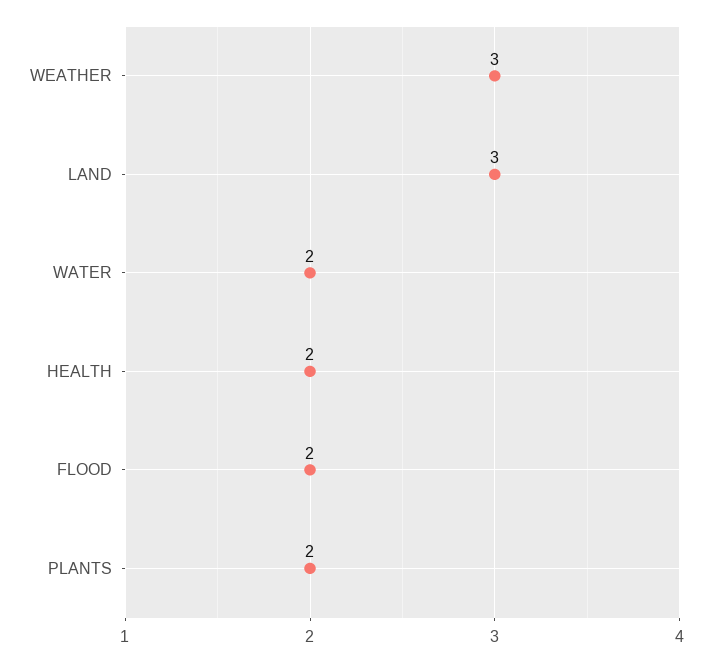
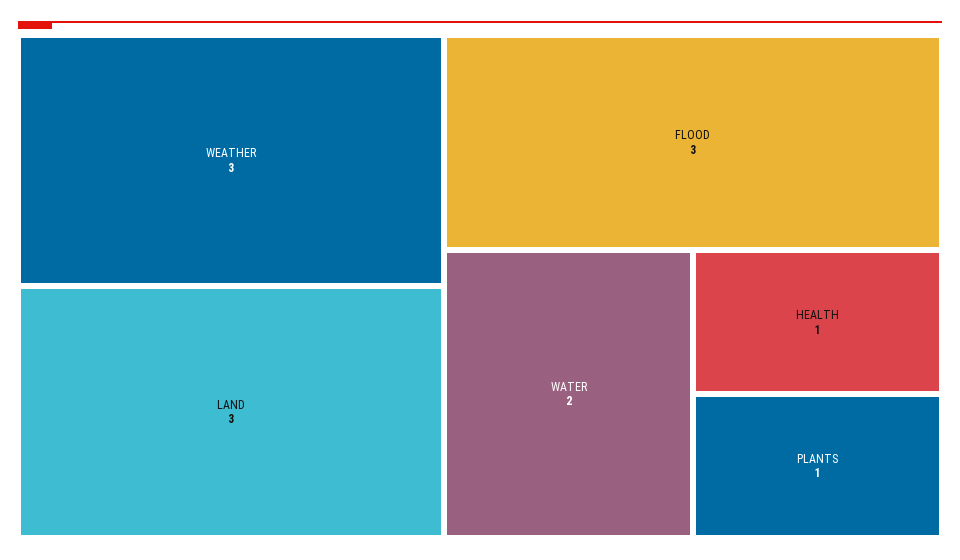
  {
    "WEATHER": 3,
    "LAND": 3,
    "WATER": 2,
-   "HEALTH": 2,
+   "HEALTH": 1,
-   "FLOOD": 2,
+   "FLOOD": 3,
-   "PLANTS": 2
+   "PLANTS": 1
  }

